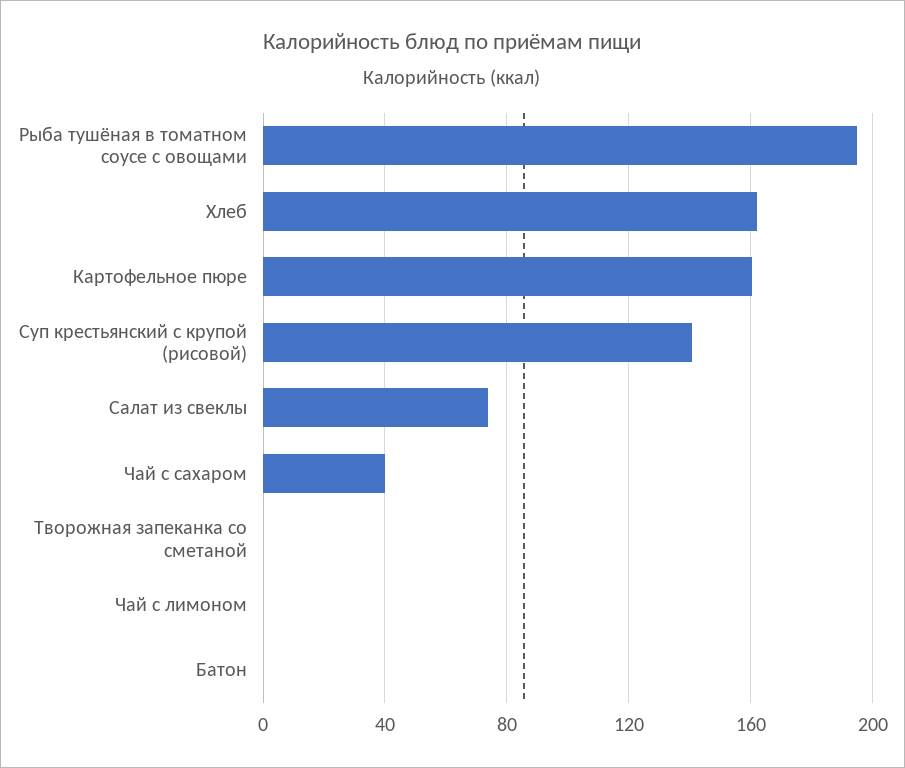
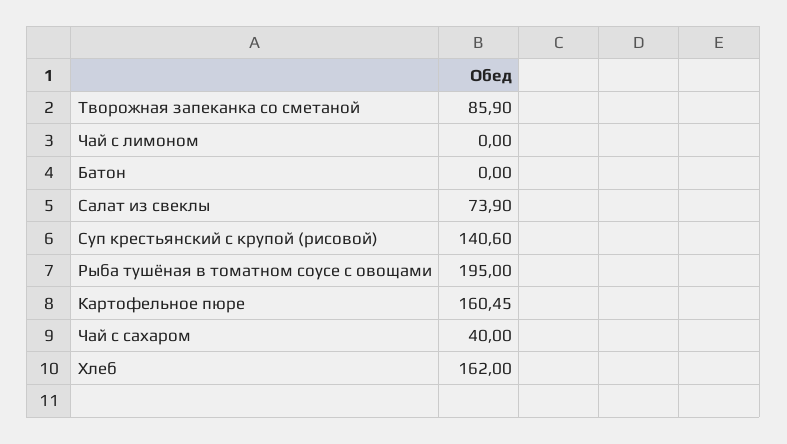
  {
    "Рыба тушёная в томатном соусе с овощами": 195,
    "Хлеб": 162,
    "Картофельное пюре": 160.45,
    "Суп крестьянский с крупой (рисовой)": 140.6,
    "Салат из свеклы": 73.9,
    "Чай с сахаром": 40,
-   "Творожная запеканка со сметаной": 0,
+   "Творожная запеканка со сметаной": 85.9,
    "Чай с лимоном": 0,
    "Батон": 0
  }

